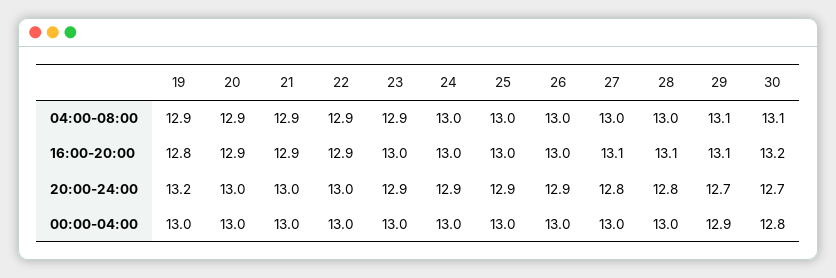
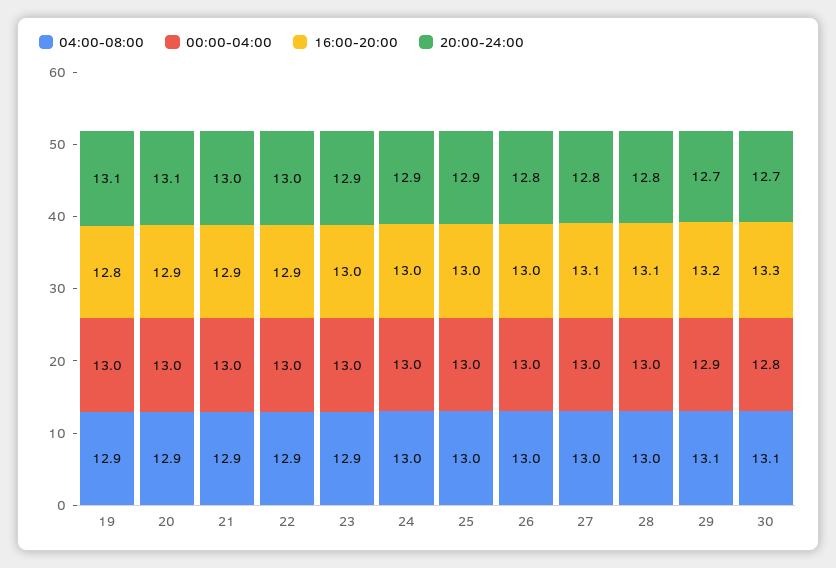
  {
    "04:00-08:00": {
      "19": 12.9,
      "20": 12.9,
      "21": 12.9,
      "22": 12.9,
      "23": 12.9,
      "24": 13,
      "25": 13,
      "26": 13,
      "27": 13,
      "28": 13,
      "29": 13.1,
      "30": 13.1
    },
    "16:00-20:00": {
      "19": 12.8,
      "20": 12.9,
      "21": 12.9,
      "22": 12.9,
      "23": 13,
      "24": 13,
      "25": 13,
      "26": 13,
      "27": 13.1,
      "28": 13.1,
-     "29": 13.1,
+     "29": 13.2,
-     "30": 13.2
+     "30": 13.3
    },
    "20:00-24:00": {
-     "19": 13.2,
+     "19": 13.1,
-     "20": 13,
+     "20": 13.1,
      "21": 13,
      "22": 13,
      "23": 12.9,
      "24": 12.9,
      "25": 12.9,
-     "26": 12.9,
+     "26": 12.8,
      "27": 12.8,
      "28": 12.8,
      "29": 12.7,
      "30": 12.7
    },
    "00:00-04:00": {
      "19": 13,
      "20": 13,
      "21": 13,
      "22": 13,
      "23": 13,
      "24": 13,
      "25": 13,
      "26": 13,
      "27": 13,
      "28": 13,
      "29": 12.9,
      "30": 12.8
    }
  }

